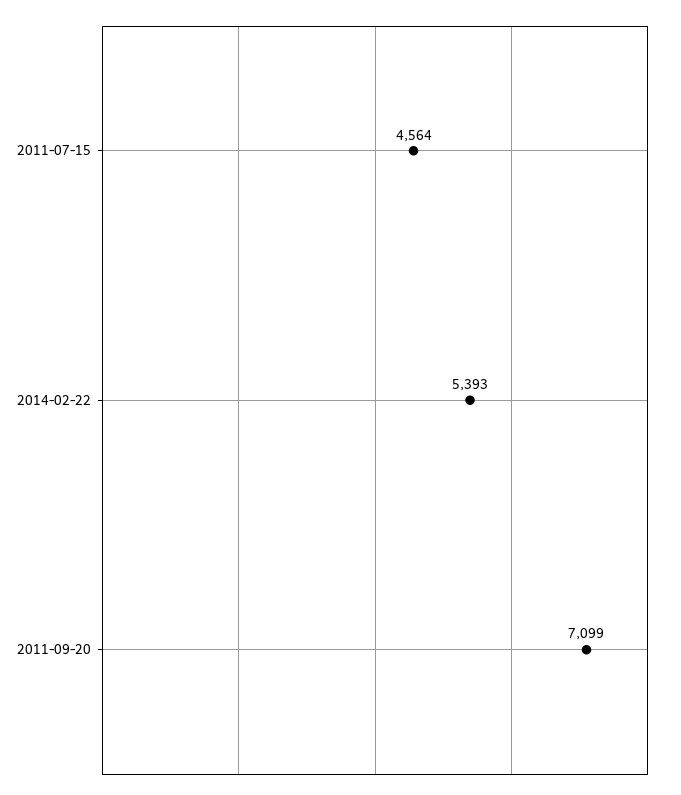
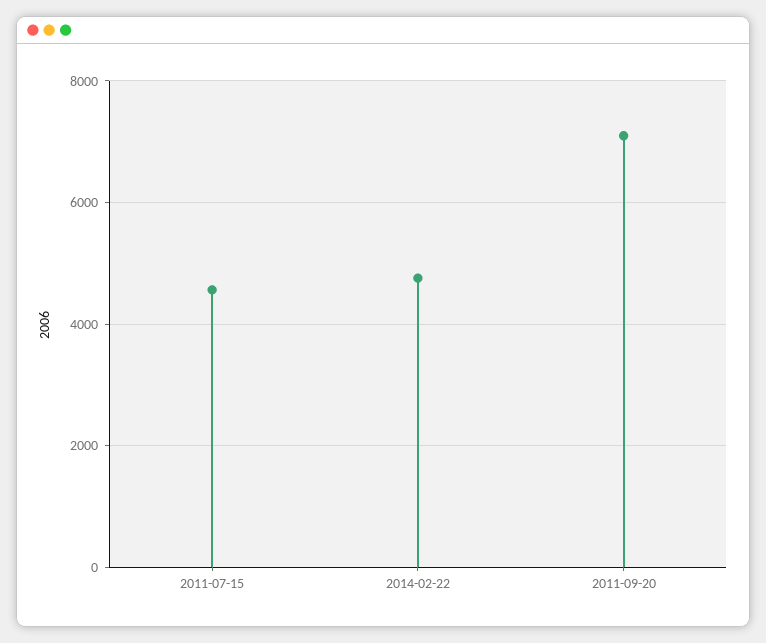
  {
    "2011-07-15": 4564,
-   "2014-02-22": 5393,
+   "2014-02-22": 4800,
    "2011-09-20": 7099
  }

